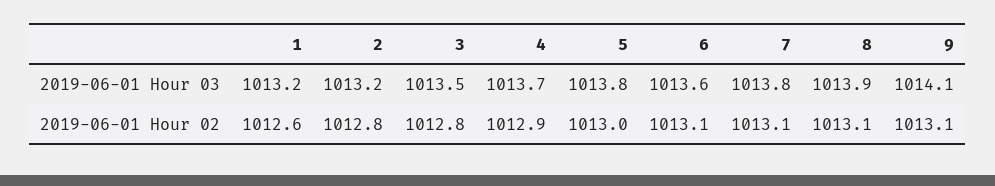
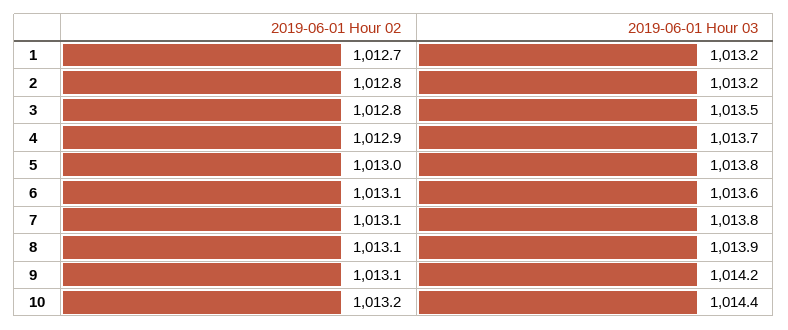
  {
    "1": {
      "2019-06-01 Hour 03": 1013.2,
-     "2019-06-01 Hour 02": 1012.6
+     "2019-06-01 Hour 02": 1012.7
    },
    "2": {
      "2019-06-01 Hour 03": 1013.2,
      "2019-06-01 Hour 02": 1012.8
    },
    "3": {
      "2019-06-01 Hour 03": 1013.5,
      "2019-06-01 Hour 02": 1012.8
    },
    "4": {
      "2019-06-01 Hour 03": 1013.7,
      "2019-06-01 Hour 02": 1012.9
    },
    "5": {
      "2019-06-01 Hour 03": 1013.8,
      "2019-06-01 Hour 02": 1013
    },
    "6": {
      "2019-06-01 Hour 03": 1013.6,
      "2019-06-01 Hour 02": 1013.1
    },
    "7": {
      "2019-06-01 Hour 03": 1013.8,
      "2019-06-01 Hour 02": 1013.1
    },
    "8": {
      "2019-06-01 Hour 03": 1013.9,
      "2019-06-01 Hour 02": 1013.1
    },
    "9": {
-     "2019-06-01 Hour 03": 1014.1,
+     "2019-06-01 Hour 03": 1014.2,
      "2019-06-01 Hour 02": 1013.1
-   }
+   },
+   "10": {
+     "2019-06-01 Hour 02": 1013.2,
+     "2019-06-01 Hour 03": 1014.4
+   }
  }

